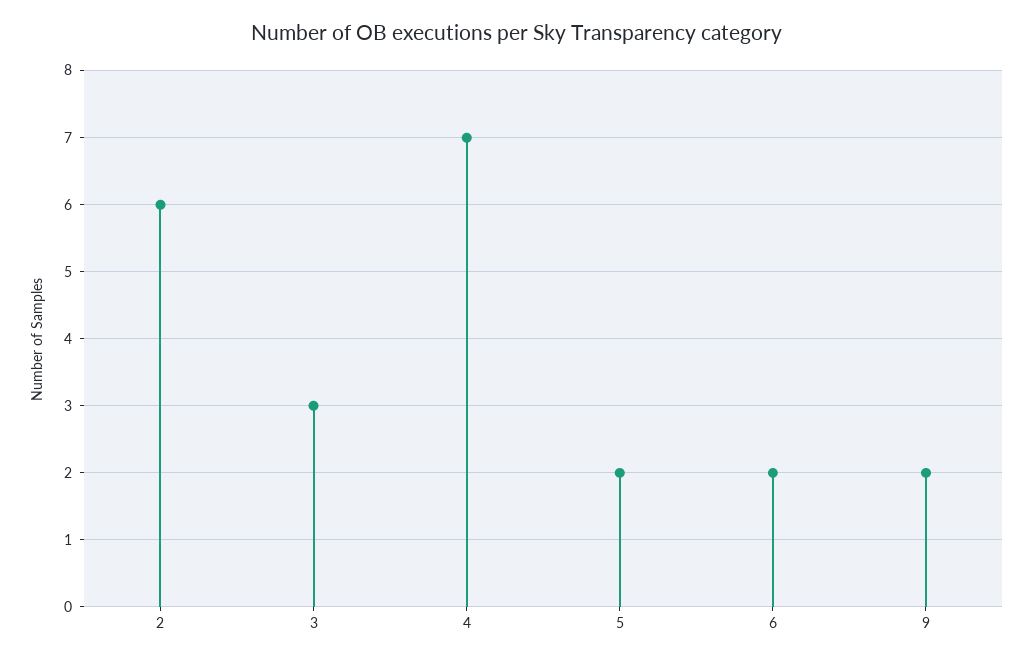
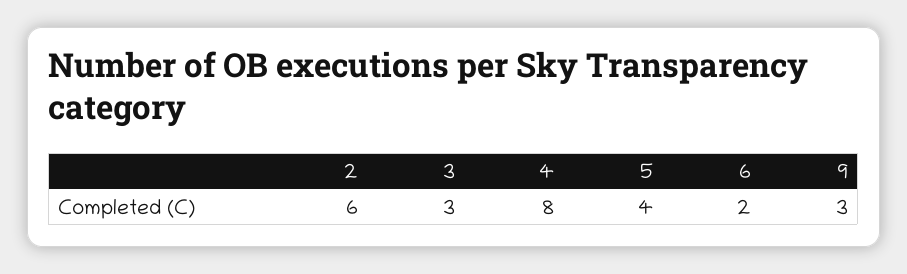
  {
    "2": 6,
    "3": 3,
-   "4": 7,
+   "4": 8,
-   "5": 2,
+   "5": 4,
    "6": 2,
-   "9": 2
+   "9": 3
  }

